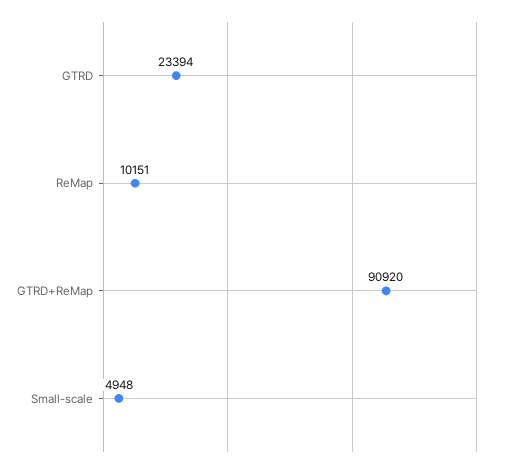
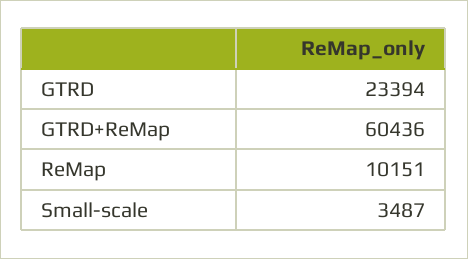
  {
    "GTRD": 23394,
    "ReMap": 10151,
-   "GTRD+ReMap": 90920,
+   "GTRD+ReMap": 60436,
-   "Small-scale": 4948
+   "Small-scale": 3487
  }

